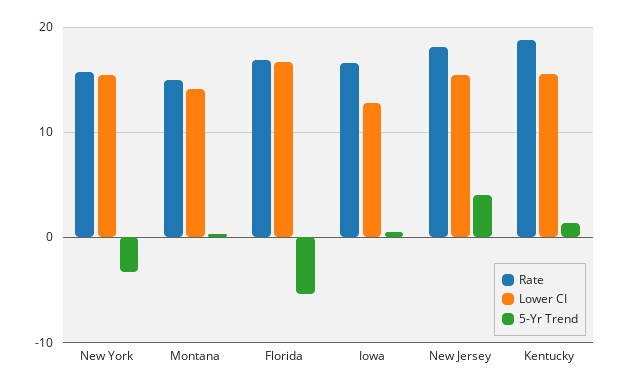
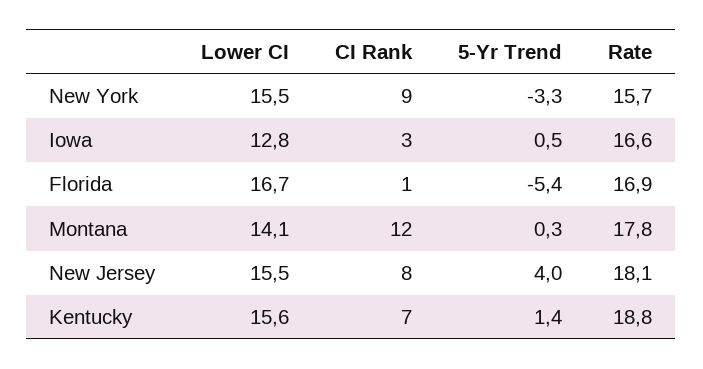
  {
    "Rate": {
      "New York": 15.7,
-     "Montana": 15,
+     "Montana": 17.8,
      "Florida": 16.9,
      "Iowa": 16.6,
      "New Jersey": 18.1,
      "Kentucky": 18.8
    },
    "Lower CI": {
      "New York": 15.5,
      "Montana": 14.1,
      "Florida": 16.7,
      "Iowa": 12.8,
      "New Jersey": 15.5,
      "Kentucky": 15.6
    },
    "5-Yr Trend": {
      "New York": -3.3,
      "Montana": 0.3,
      "Florida": -5.4,
      "Iowa": 0.5,
      "New Jersey": 4,
      "Kentucky": 1.4
-   }
+   },
+   "CI Rank": {
+     "New York": 9,
+     "Iowa": 3,
+     "Florida": 1,
+     "Montana": 12,
+     "New Jersey": 8,
+     "Kentucky": 7
+   }
  }

